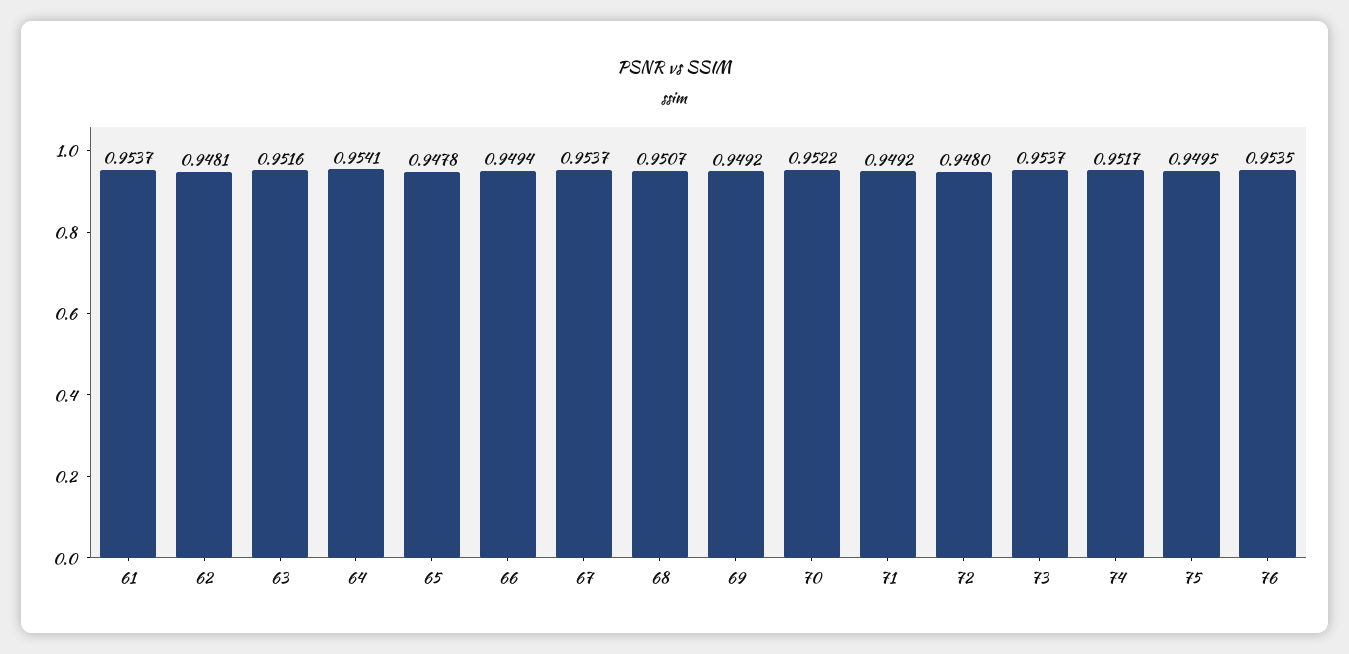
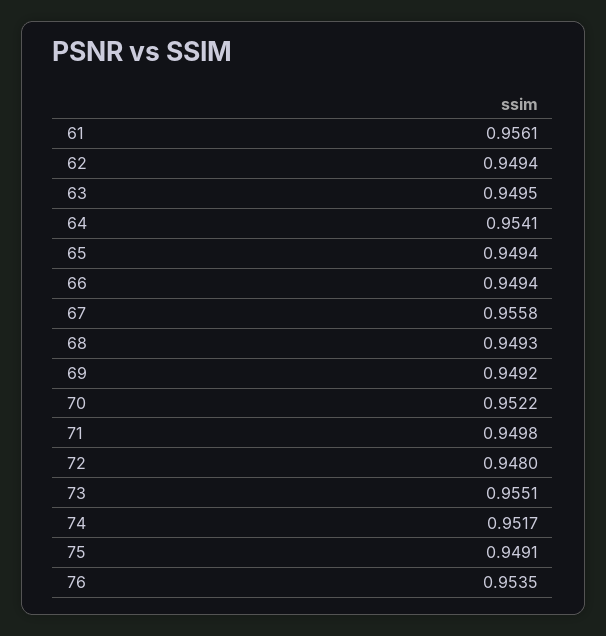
  {
-   "61": 0.9537,
+   "61": 0.9561,
-   "62": 0.9481,
+   "62": 0.9494,
-   "63": 0.9516,
+   "63": 0.9495,
    "64": 0.9541,
-   "65": 0.9478,
+   "65": 0.9494,
    "66": 0.9494,
-   "67": 0.9537,
+   "67": 0.9558,
-   "68": 0.9507,
+   "68": 0.9493,
    "69": 0.9492,
    "70": 0.9522,
-   "71": 0.9492,
+   "71": 0.9498,
    "72": 0.948,
-   "73": 0.9537,
+   "73": 0.9551,
    "74": 0.9517,
-   "75": 0.9495,
+   "75": 0.9491,
    "76": 0.9535
  }

